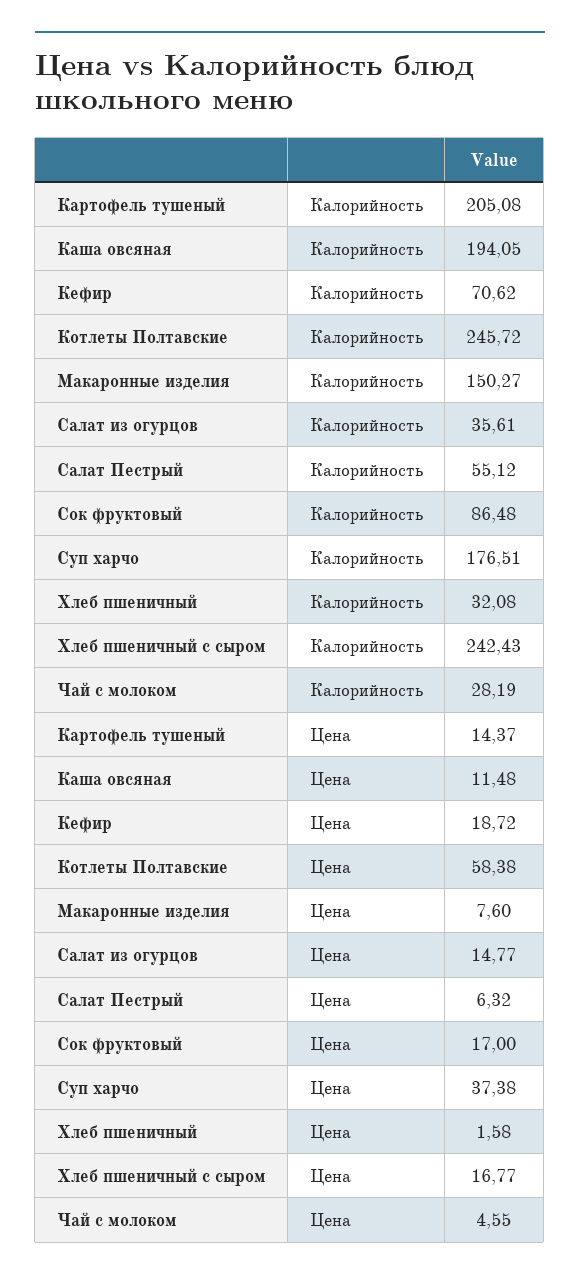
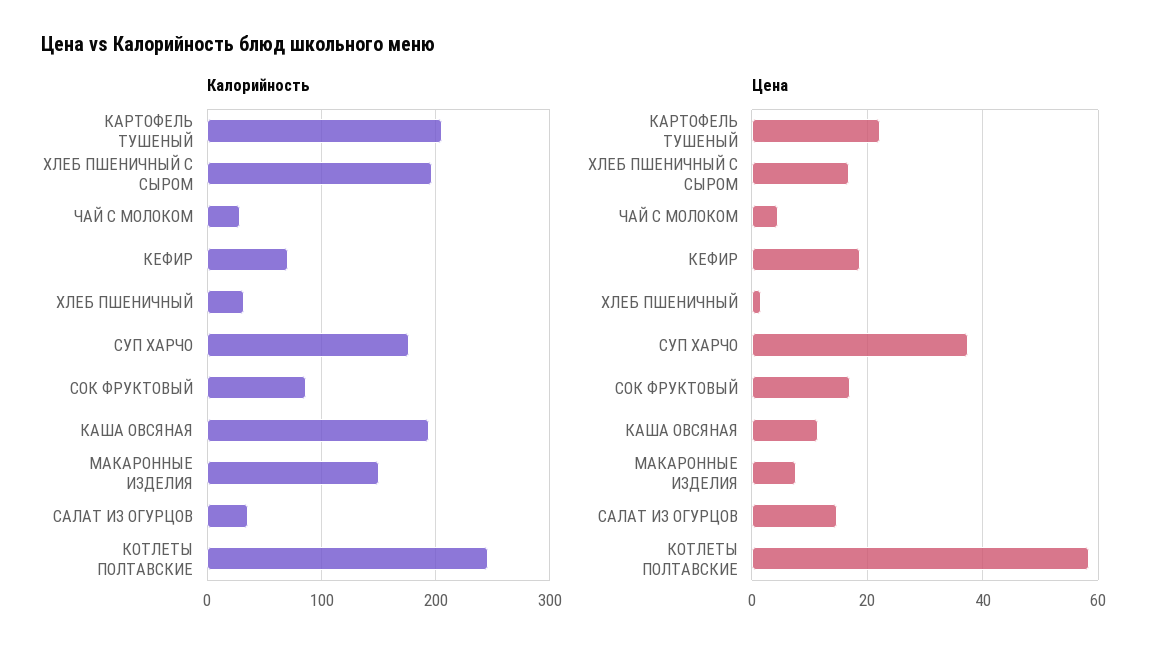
  {
    "Калорийность": {
      "Картофель тушеный": 205.08,
      "Каша овсяная": 194.05,
      "Кефир": 70.62,
      "Котлеты Полтавские": 245.72,
      "Макаронные изделия": 150.27,
      "Салат из огурцов": 35.61,
-     "Салат Пестрый": 55.12,
      "Сок фруктовый": 86.48,
      "Суп харчо": 176.51,
      "Хлеб пшеничный": 32.08,
-     "Хлеб пшеничный с сыром": 242.43,
+     "Хлеб пшеничный с сыром": 200,
      "Чай с молоком": 28.19
    },
    "Цена": {
-     "Картофель тушеный": 14.37,
+     "Картофель тушеный": 22,
      "Каша овсяная": 11.48,
      "Кефир": 18.72,
      "Котлеты Полтавские": 58.38,
      "Макаронные изделия": 7.6,
      "Салат из огурцов": 14.77,
-     "Салат Пестрый": 6.32,
      "Сок фруктовый": 17,
      "Суп харчо": 37.38,
      "Хлеб пшеничный": 1.58,
      "Хлеб пшеничный с сыром": 16.77,
      "Чай с молоком": 4.55
    }
  }

